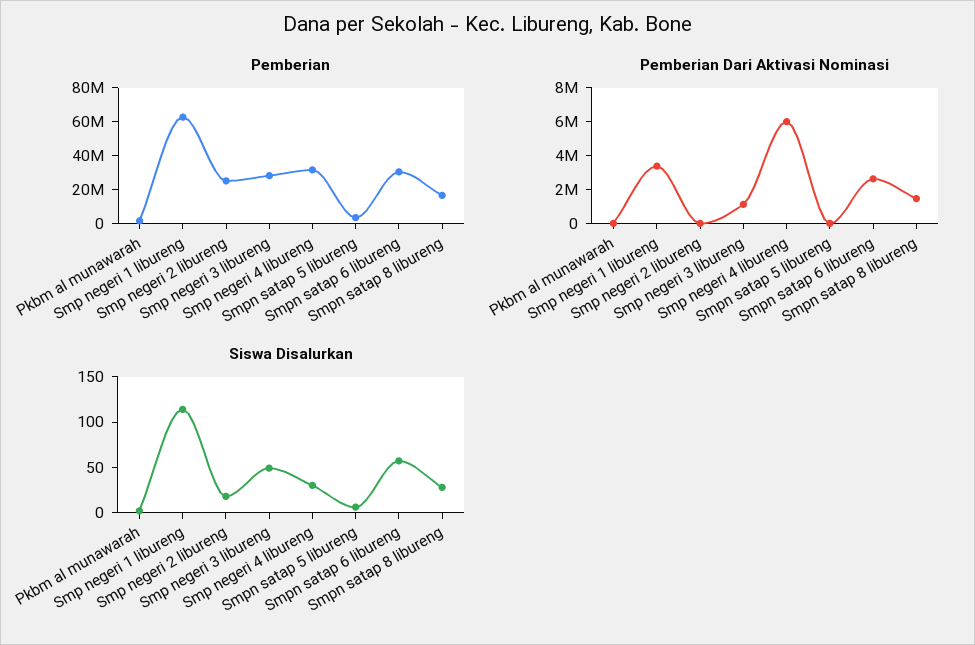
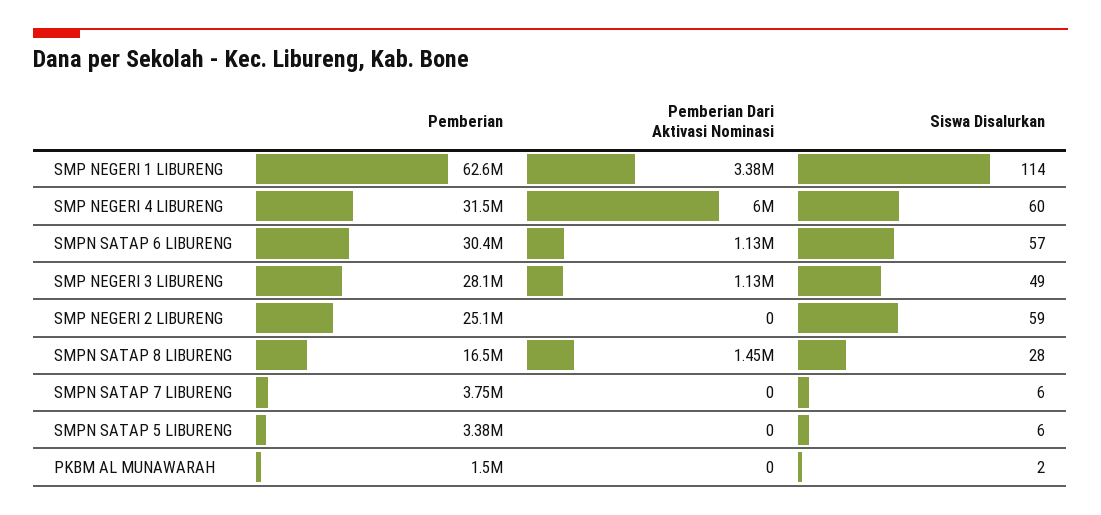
  {
    "Pemberian": {
      "Pkbm al munawarah": 1500000,
      "Smp negeri 1 libureng": 62600000,
      "Smp negeri 2 libureng": 25100000,
      "Smp negeri 3 libureng": 28100000,
      "Smp negeri 4 libureng": 31500000,
      "Smpn satap 5 libureng": 3380000,
      "Smpn satap 6 libureng": 30400000,
-     "Smpn satap 8 libureng": 16500000
+     "Smpn satap 8 libureng": 16500000,
+     "SMPN SATAP 7 LIBURENG": 3750000
    },
    "Pemberian Dari Aktivasi Nominasi": {
      "Pkbm al munawarah": 0,
      "Smp negeri 1 libureng": 3380000,
      "Smp negeri 2 libureng": 0,
      "Smp negeri 3 libureng": 1130000,
      "Smp negeri 4 libureng": 6000000,
      "Smpn satap 5 libureng": 0,
-     "Smpn satap 6 libureng": 2500000,
+     "Smpn satap 6 libureng": 1130000,
-     "Smpn satap 8 libureng": 1450000
+     "Smpn satap 8 libureng": 1450000,
+     "SMPN SATAP 7 LIBURENG": 0
    },
    "Siswa Disalurkan": {
      "Pkbm al munawarah": 2,
      "Smp negeri 1 libureng": 114,
-     "Smp negeri 2 libureng": 20,
+     "Smp negeri 2 libureng": 59,
      "Smp negeri 3 libureng": 49,
-     "Smp negeri 4 libureng": 30,
+     "Smp negeri 4 libureng": 60,
      "Smpn satap 5 libureng": 6,
      "Smpn satap 6 libureng": 57,
-     "Smpn satap 8 libureng": 28
+     "Smpn satap 8 libureng": 28,
+     "SMPN SATAP 7 LIBURENG": 6
    }
  }

